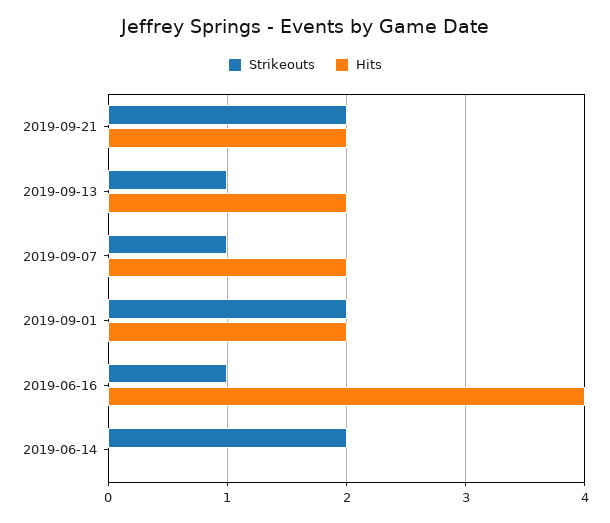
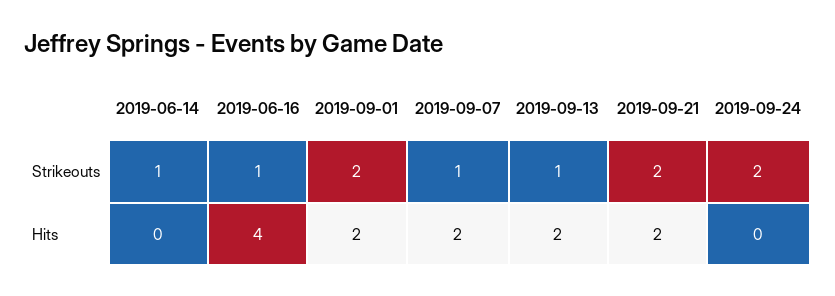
  {
    "Strikeouts": {
      "2019-09-21": 2,
      "2019-09-13": 1,
      "2019-09-07": 1,
      "2019-09-01": 2,
      "2019-06-16": 1,
-     "2019-06-14": 2
+     "2019-06-14": 1,
+     "2019-09-24": 2
    },
    "Hits": {
      "2019-09-21": 2,
      "2019-09-13": 2,
      "2019-09-07": 2,
      "2019-09-01": 2,
      "2019-06-16": 4,
-     "2019-06-14": 0
+     "2019-06-14": 0,
+     "2019-09-24": 0
    }
  }

